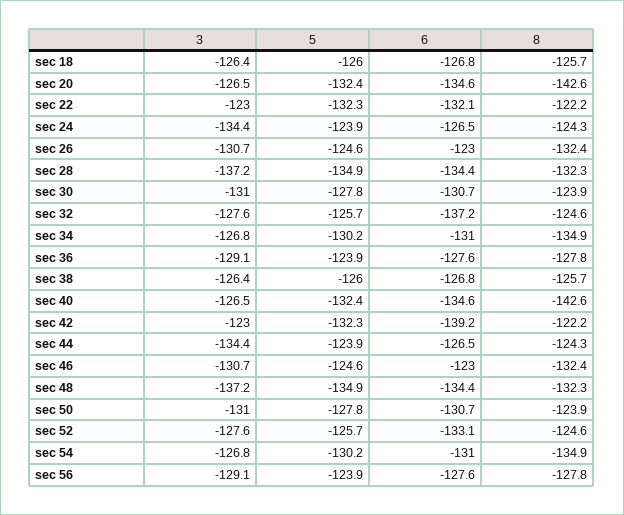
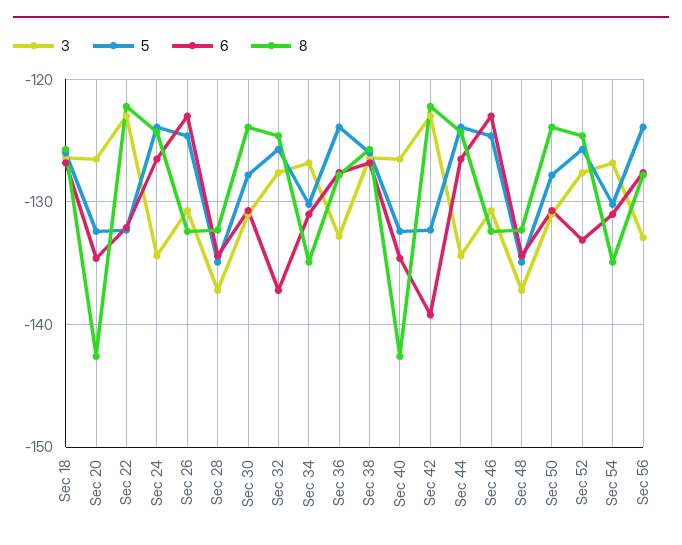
  {
    "3": {
      "sec 18": -126.4,
      "sec 20": -126.5,
      "sec 22": -123,
      "sec 24": -134.4,
      "sec 26": -130.7,
      "sec 28": -137.2,
      "sec 30": -131,
      "sec 32": -127.6,
      "sec 34": -126.8,
-     "sec 36": -129.1,
+     "sec 36": -133,
      "sec 38": -126.4,
      "sec 40": -126.5,
      "sec 42": -123,
      "sec 44": -134.4,
      "sec 46": -130.7,
      "sec 48": -137.2,
      "sec 50": -131,
      "sec 52": -127.6,
      "sec 54": -126.8,
-     "sec 56": -129.1
+     "sec 56": -133
    },
    "5": {
      "sec 18": -126,
      "sec 20": -132.4,
      "sec 22": -132.3,
      "sec 24": -123.9,
      "sec 26": -124.6,
      "sec 28": -134.9,
      "sec 30": -127.8,
      "sec 32": -125.7,
      "sec 34": -130.2,
      "sec 36": -123.9,
      "sec 38": -126,
      "sec 40": -132.4,
      "sec 42": -132.3,
      "sec 44": -123.9,
      "sec 46": -124.6,
      "sec 48": -134.9,
      "sec 50": -127.8,
      "sec 52": -125.7,
      "sec 54": -130.2,
      "sec 56": -123.9
    },
    "6": {
      "sec 18": -126.8,
      "sec 20": -134.6,
      "sec 22": -132.1,
      "sec 24": -126.5,
      "sec 26": -123,
      "sec 28": -134.4,
      "sec 30": -130.7,
      "sec 32": -137.2,
      "sec 34": -131,
      "sec 36": -127.6,
      "sec 38": -126.8,
      "sec 40": -134.6,
      "sec 42": -139.2,
      "sec 44": -126.5,
      "sec 46": -123,
      "sec 48": -134.4,
      "sec 50": -130.7,
      "sec 52": -133.1,
      "sec 54": -131,
      "sec 56": -127.6
    },
    "8": {
      "sec 18": -125.7,
      "sec 20": -142.6,
      "sec 22": -122.2,
      "sec 24": -124.3,
      "sec 26": -132.4,
      "sec 28": -132.3,
      "sec 30": -123.9,
      "sec 32": -124.6,
      "sec 34": -134.9,
      "sec 36": -127.8,
      "sec 38": -125.7,
      "sec 40": -142.6,
      "sec 42": -122.2,
      "sec 44": -124.3,
      "sec 46": -132.4,
      "sec 48": -132.3,
      "sec 50": -123.9,
      "sec 52": -124.6,
      "sec 54": -134.9,
      "sec 56": -127.8
    }
  }

